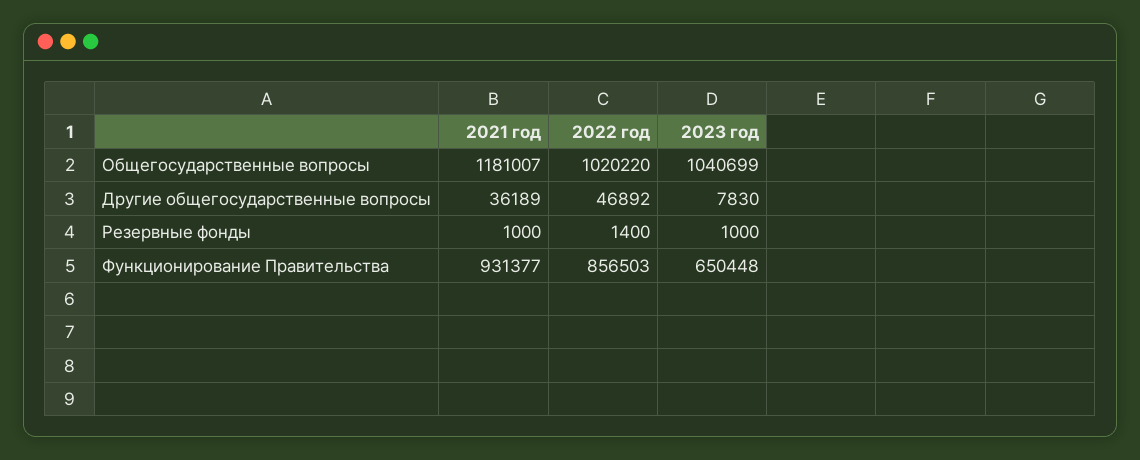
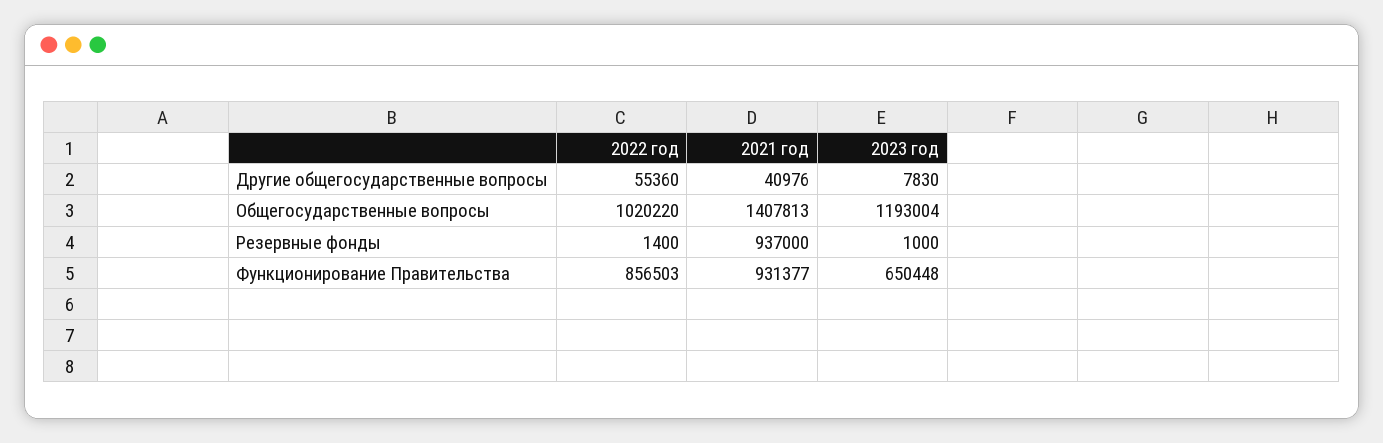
  {
    "2021 год": {
-     "Общегосударственные вопросы": 1181007,
+     "Общегосударственные вопросы": 1407813,
-     "Другие общегосударственные вопросы": 36189,
+     "Другие общегосударственные вопросы": 40976,
-     "Резервные фонды": 1000,
+     "Резервные фонды": 937000,
      "Функционирование Правительства": 931377
    },
    "2022 год": {
      "Общегосударственные вопросы": 1020220,
-     "Другие общегосударственные вопросы": 46892,
+     "Другие общегосударственные вопросы": 55360,
      "Резервные фонды": 1400,
      "Функционирование Правительства": 856503
    },
    "2023 год": {
-     "Общегосударственные вопросы": 1040699,
+     "Общегосударственные вопросы": 1193004,
      "Другие общегосударственные вопросы": 7830,
      "Резервные фонды": 1000,
      "Функционирование Правительства": 650448
    }
  }

